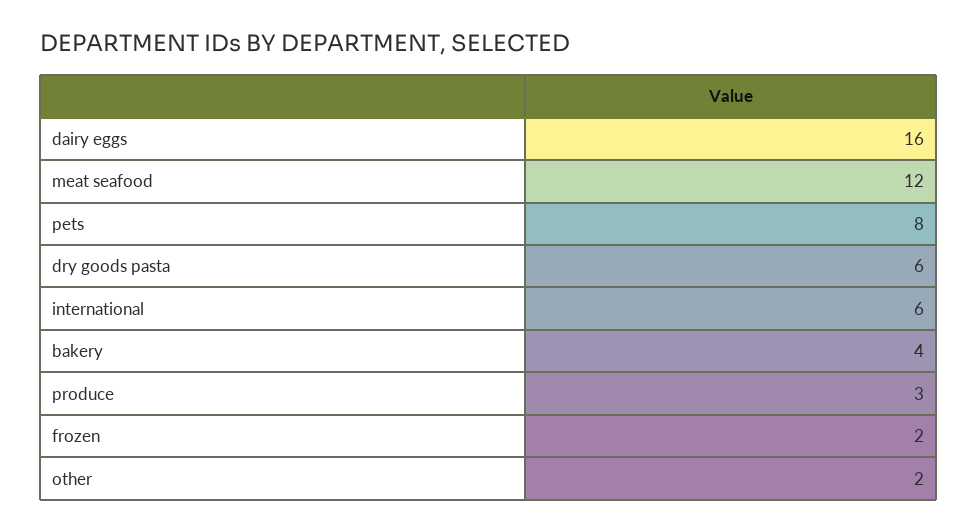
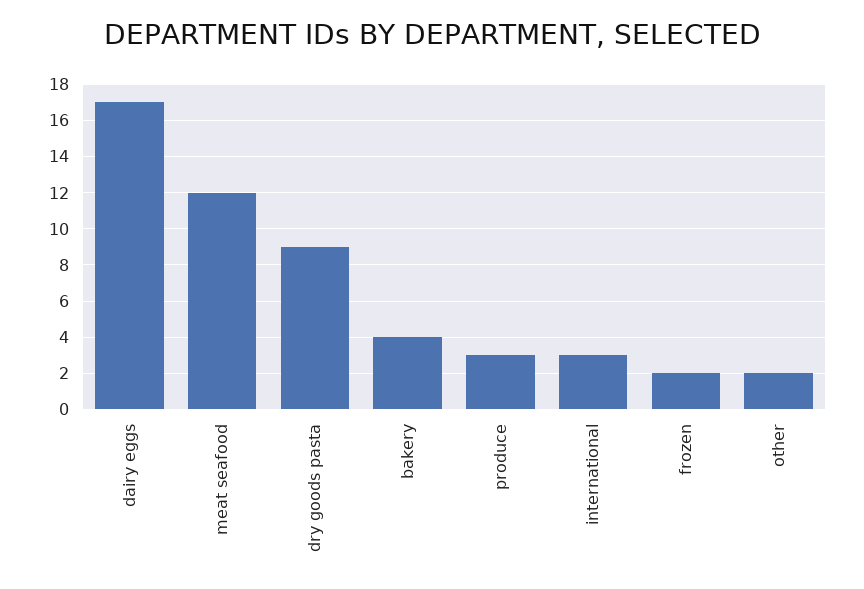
  {
-   "dairy eggs": 16,
+   "dairy eggs": 17,
    "meat seafood": 12,
-   "pets": 8,
-   "dry goods pasta": 6,
+   "dry goods pasta": 9,
-   "international": 6,
+   "international": 3,
    "bakery": 4,
    "produce": 3,
    "frozen": 2,
    "other": 2
  }

